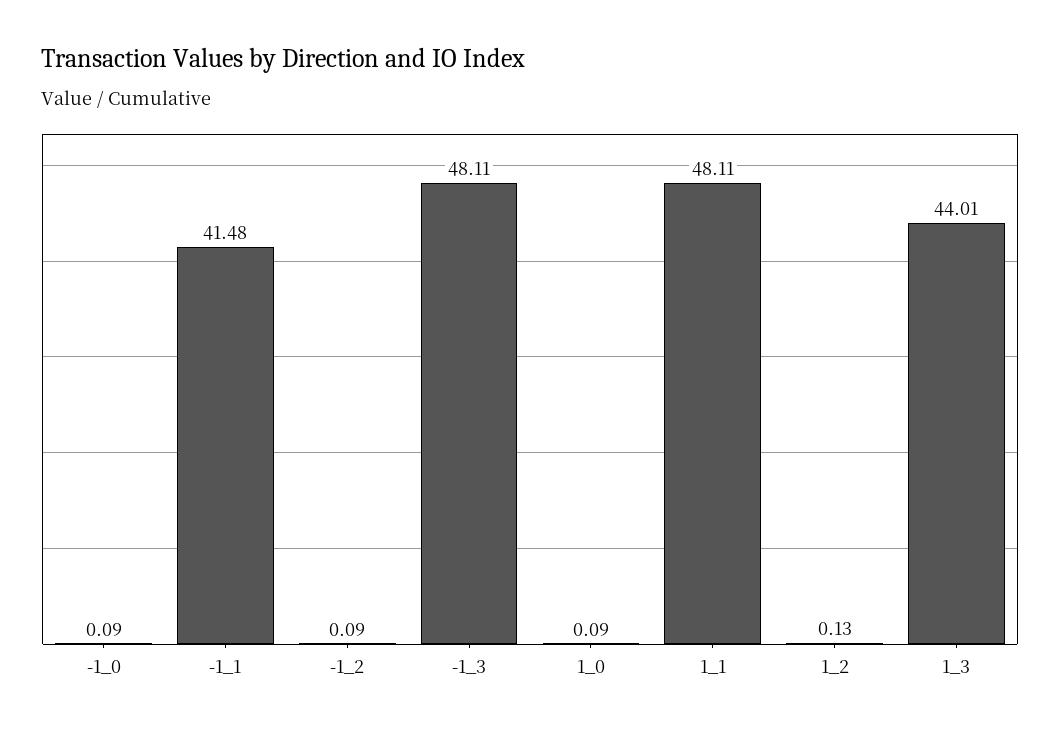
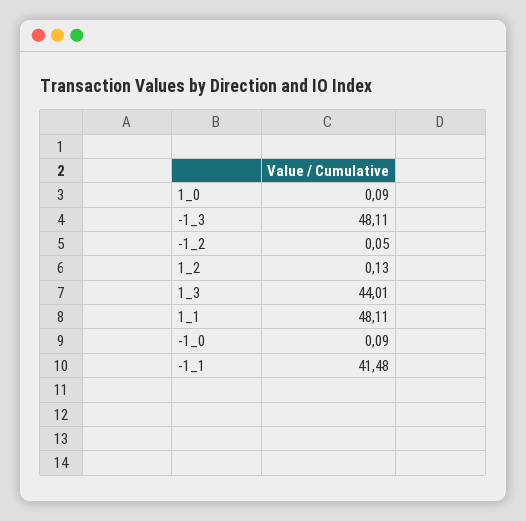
  {
    "-1_0": 0.09,
    "-1_1": 41.48,
-   "-1_2": 0.09,
+   "-1_2": 0.05,
    "-1_3": 48.11,
    "1_0": 0.09,
    "1_1": 48.11,
    "1_2": 0.13,
    "1_3": 44.01
  }

